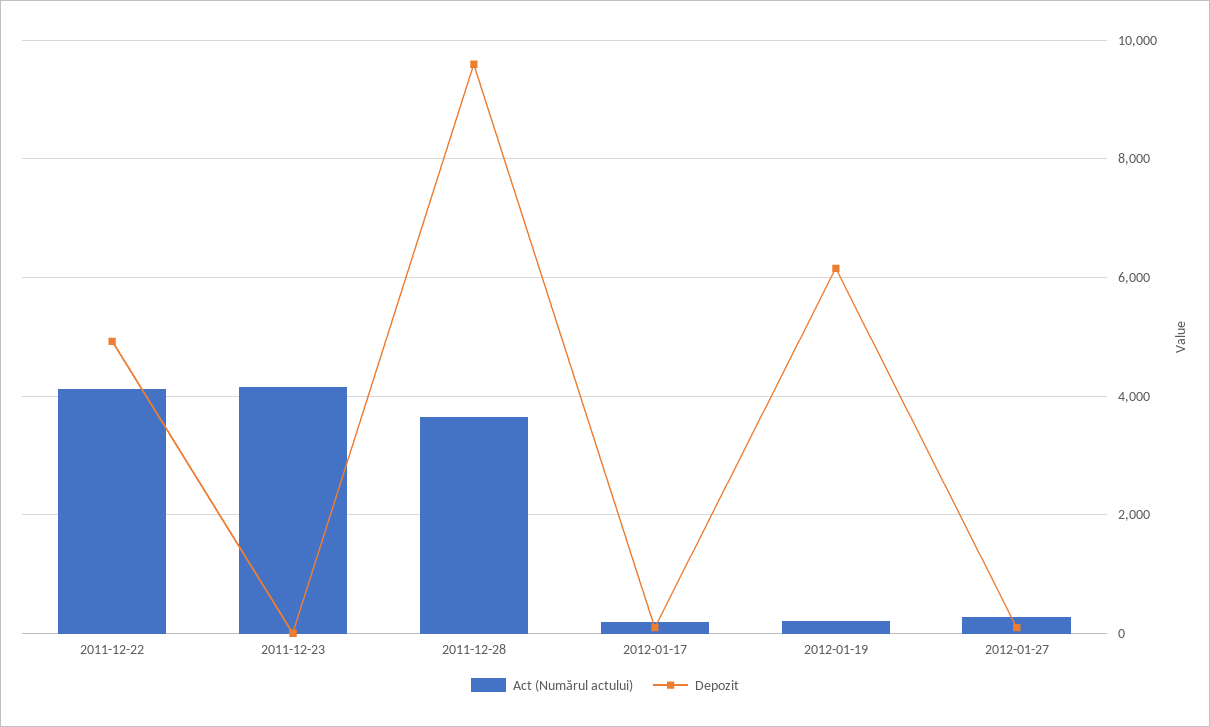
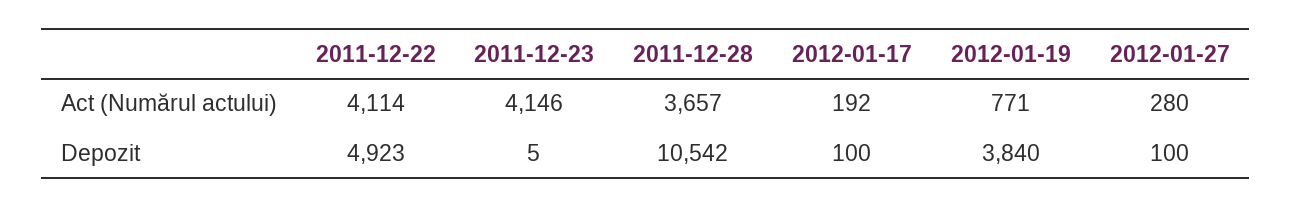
  {
    "Act (Numărul actului)": {
      "2011-12-22": 4114,
      "2011-12-23": 4146,
      "2011-12-28": 3657,
      "2012-01-17": 192,
-     "2012-01-19": 200,
+     "2012-01-19": 771,
      "2012-01-27": 280
    },
    "Depozit": {
      "2011-12-22": 4923,
      "2011-12-23": 5,
-     "2011-12-28": 9600,
+     "2011-12-28": 10542,
      "2012-01-17": 100,
-     "2012-01-19": 6200,
+     "2012-01-19": 3840,
      "2012-01-27": 100
    }
  }

